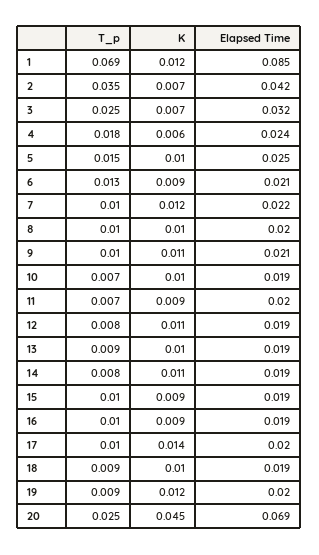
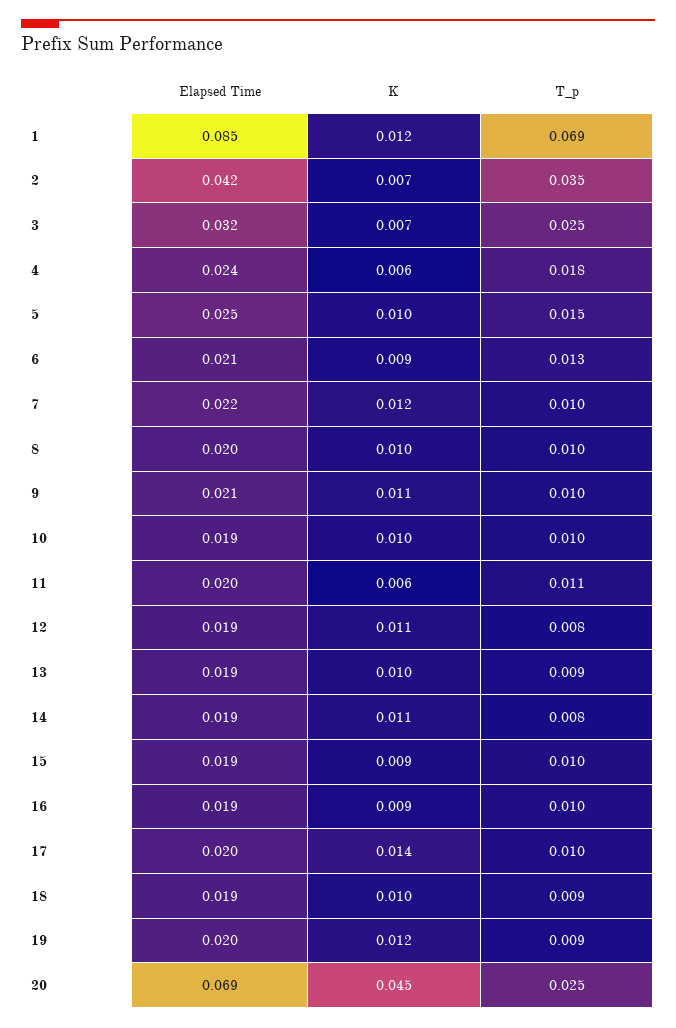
  {
    "T_p": {
      "1": 0.069,
      "2": 0.035,
      "3": 0.025,
      "4": 0.018,
      "5": 0.015,
      "6": 0.013,
      "7": 0.01,
      "8": 0.01,
      "9": 0.01,
-     "10": 0.007,
+     "10": 0.01,
-     "11": 0.007,
+     "11": 0.011,
      "12": 0.008,
      "13": 0.009,
      "14": 0.008,
      "15": 0.01,
      "16": 0.01,
      "17": 0.01,
      "18": 0.009,
      "19": 0.009,
      "20": 0.025
    },
    "K": {
      "1": 0.012,
      "2": 0.007,
      "3": 0.007,
      "4": 0.006,
      "5": 0.01,
      "6": 0.009,
      "7": 0.012,
      "8": 0.01,
      "9": 0.011,
      "10": 0.01,
-     "11": 0.009,
+     "11": 0.006,
      "12": 0.011,
      "13": 0.01,
      "14": 0.011,
      "15": 0.009,
      "16": 0.009,
      "17": 0.014,
      "18": 0.01,
      "19": 0.012,
      "20": 0.045
    },
    "Elapsed Time": {
      "1": 0.085,
      "2": 0.042,
      "3": 0.032,
      "4": 0.024,
      "5": 0.025,
      "6": 0.021,
      "7": 0.022,
      "8": 0.02,
      "9": 0.021,
      "10": 0.019,
      "11": 0.02,
      "12": 0.019,
      "13": 0.019,
      "14": 0.019,
      "15": 0.019,
      "16": 0.019,
      "17": 0.02,
      "18": 0.019,
      "19": 0.02,
      "20": 0.069
    }
  }

